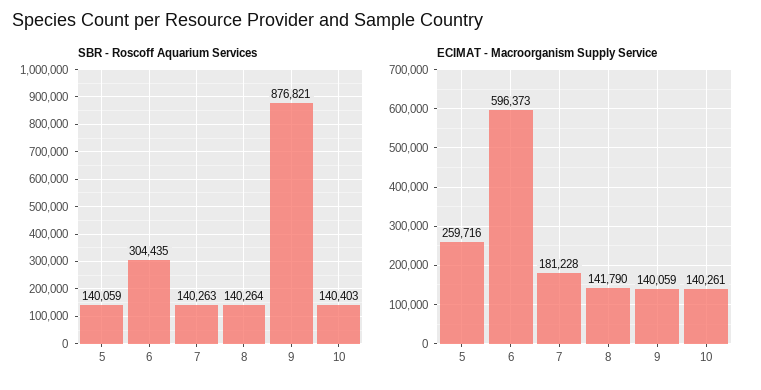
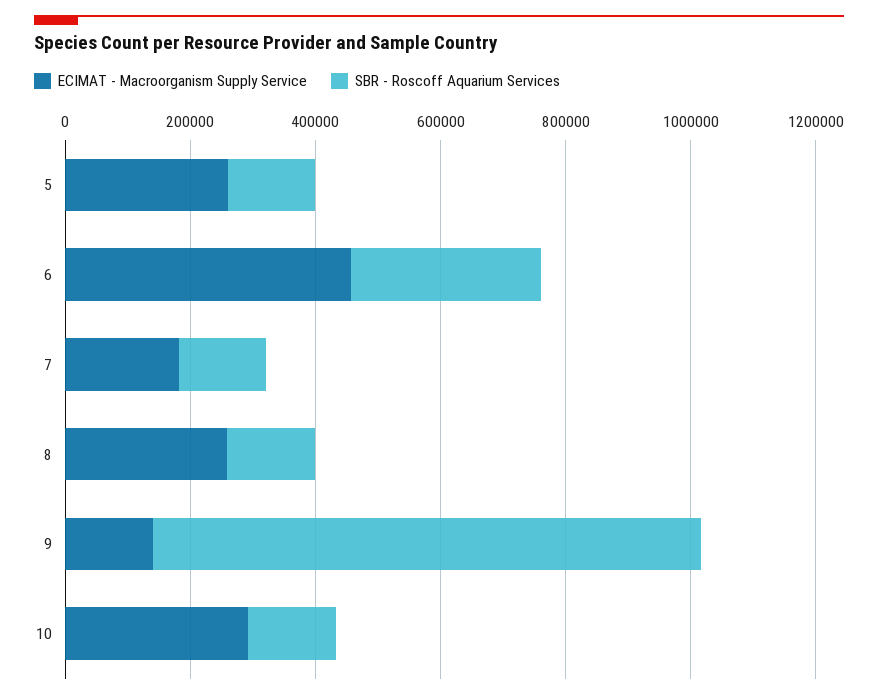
  {
    "SBR - Roscoff Aquarium Services": {
      "5": 140059,
      "6": 304435,
      "7": 140263,
      "8": 140264,
      "9": 876821,
      "10": 140403
    },
    "ECIMAT - Macroorganism Supply Service": {
      "5": 259716,
-     "6": 596373,
+     "6": 450000,
      "7": 181228,
-     "8": 141790,
+     "8": 250000,
      "9": 140059,
-     "10": 140261
+     "10": 300000
    }
  }

